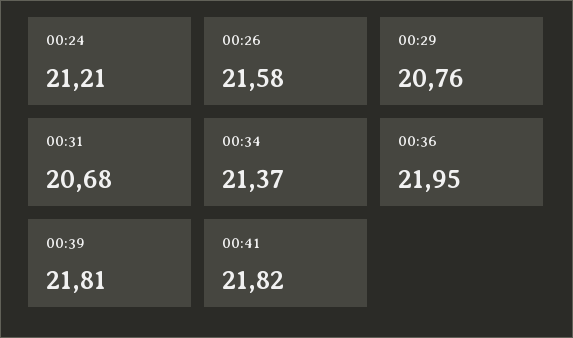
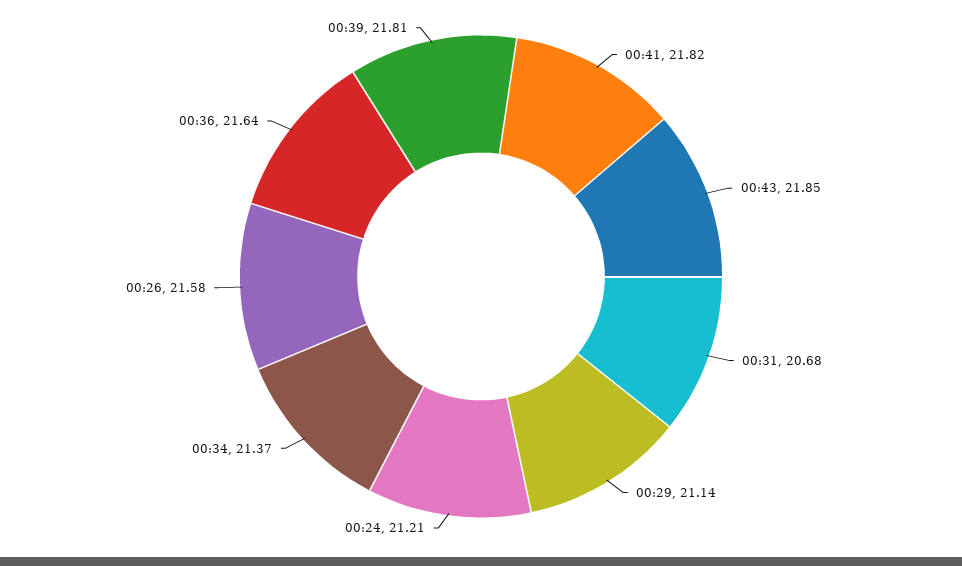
  {
    "00:24": 21.21,
    "00:26": 21.58,
-   "00:29": 20.76,
+   "00:29": 21.14,
    "00:31": 20.68,
    "00:34": 21.37,
-   "00:36": 21.95,
+   "00:36": 21.64,
    "00:39": 21.81,
-   "00:41": 21.82
+   "00:41": 21.82,
+   "00:43": 21.85
  }

